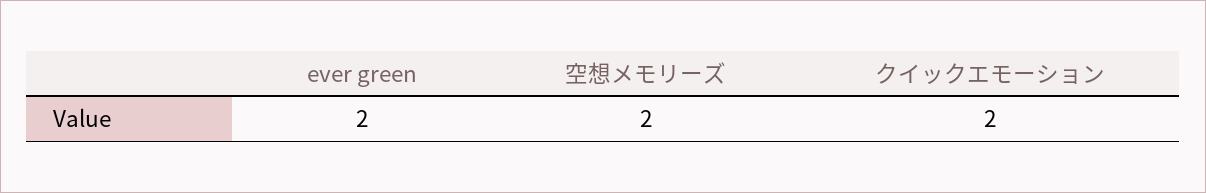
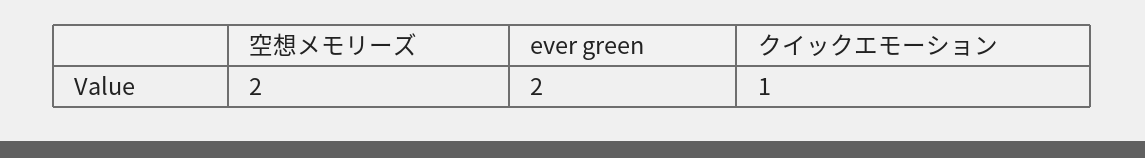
  {
    "ever green": 2,
    "空想メモリーズ": 2,
-   "クイックエモーション": 2
+   "クイックエモーション": 1
  }

